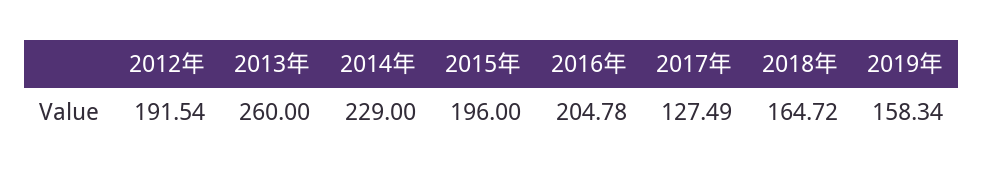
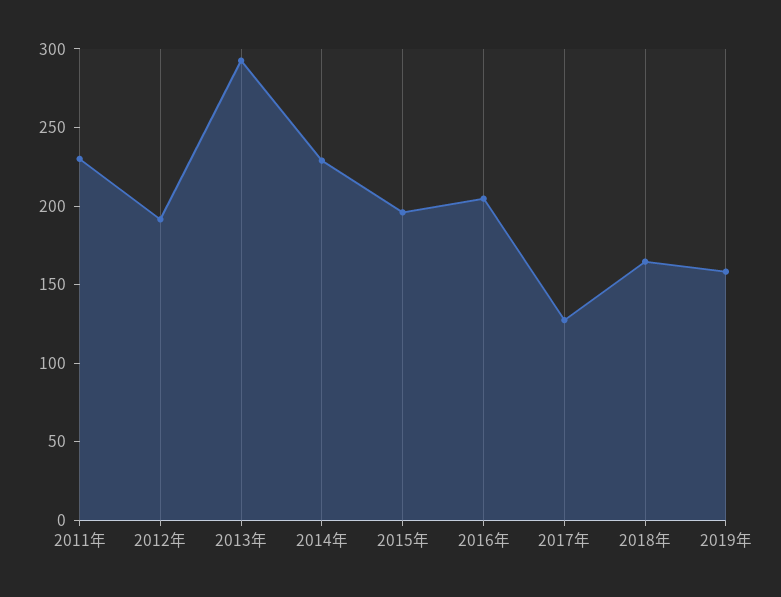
  {
    "2012年": 191.54,
-   "2013年": 260,
+   "2013年": 290,
    "2014年": 229,
    "2015年": 196,
    "2016年": 204.78,
    "2017年": 127.49,
    "2018年": 164.72,
-   "2019年": 158.34
+   "2019年": 158.34,
+   "2011年": 230
  }

